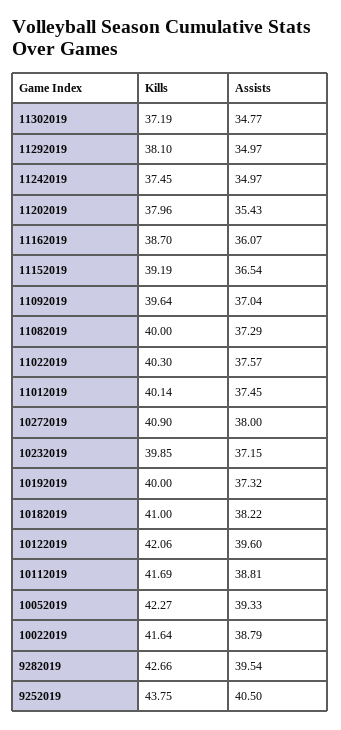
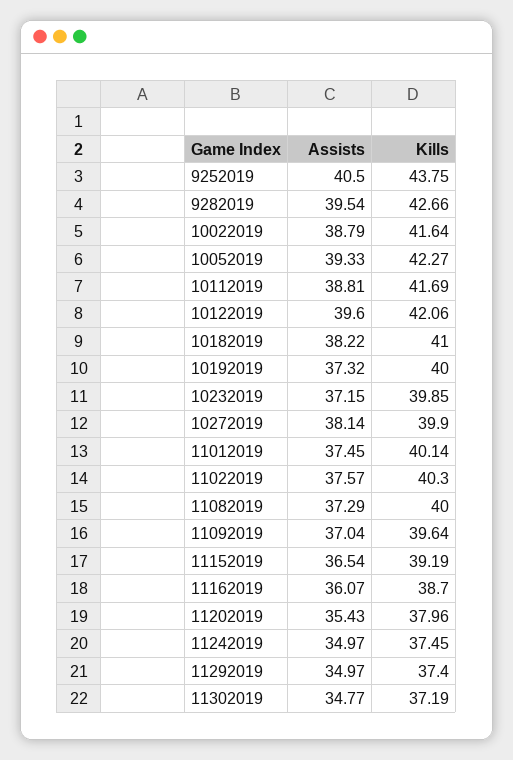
  {
    "Kills": {
      "11302019": 37.19,
-     "11292019": 38.1,
+     "11292019": 37.4,
      "11242019": 37.45,
      "11202019": 37.96,
      "11162019": 38.7,
      "11152019": 39.19,
      "11092019": 39.64,
      "11082019": 40,
      "11022019": 40.3,
      "11012019": 40.14,
-     "10272019": 40.9,
+     "10272019": 39.9,
      "10232019": 39.85,
      "10192019": 40,
      "10182019": 41,
      "10122019": 42.06,
      "10112019": 41.69,
      "10052019": 42.27,
      "10022019": 41.64,
      "9282019": 42.66,
      "9252019": 43.75
    },
    "Assists": {
      "11302019": 34.77,
      "11292019": 34.97,
      "11242019": 34.97,
      "11202019": 35.43,
      "11162019": 36.07,
      "11152019": 36.54,
      "11092019": 37.04,
      "11082019": 37.29,
      "11022019": 37.57,
      "11012019": 37.45,
-     "10272019": 38,
+     "10272019": 38.14,
      "10232019": 37.15,
      "10192019": 37.32,
      "10182019": 38.22,
      "10122019": 39.6,
      "10112019": 38.81,
      "10052019": 39.33,
      "10022019": 38.79,
      "9282019": 39.54,
      "9252019": 40.5
    }
  }

